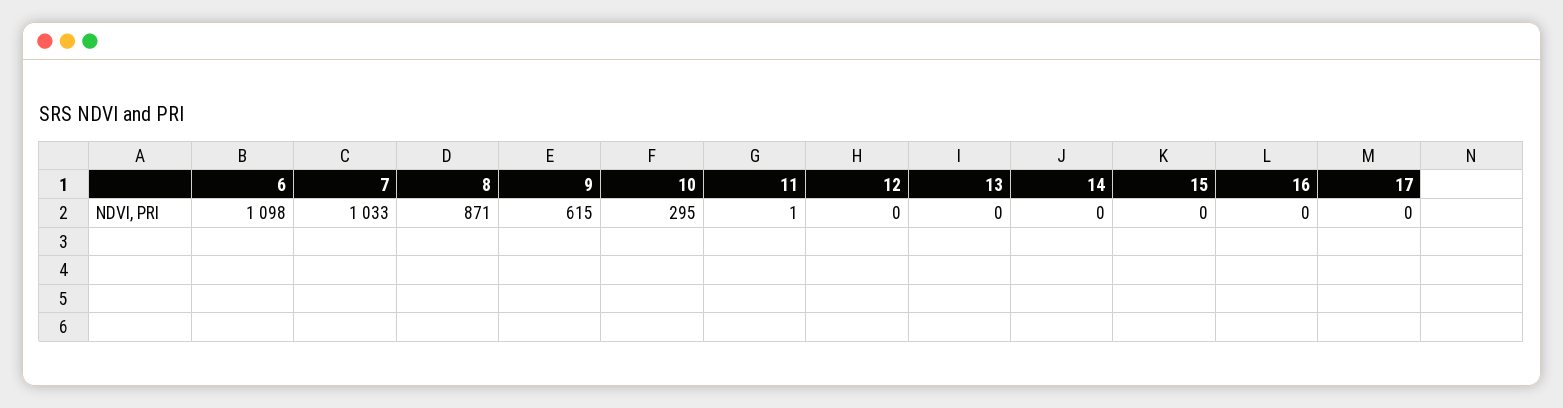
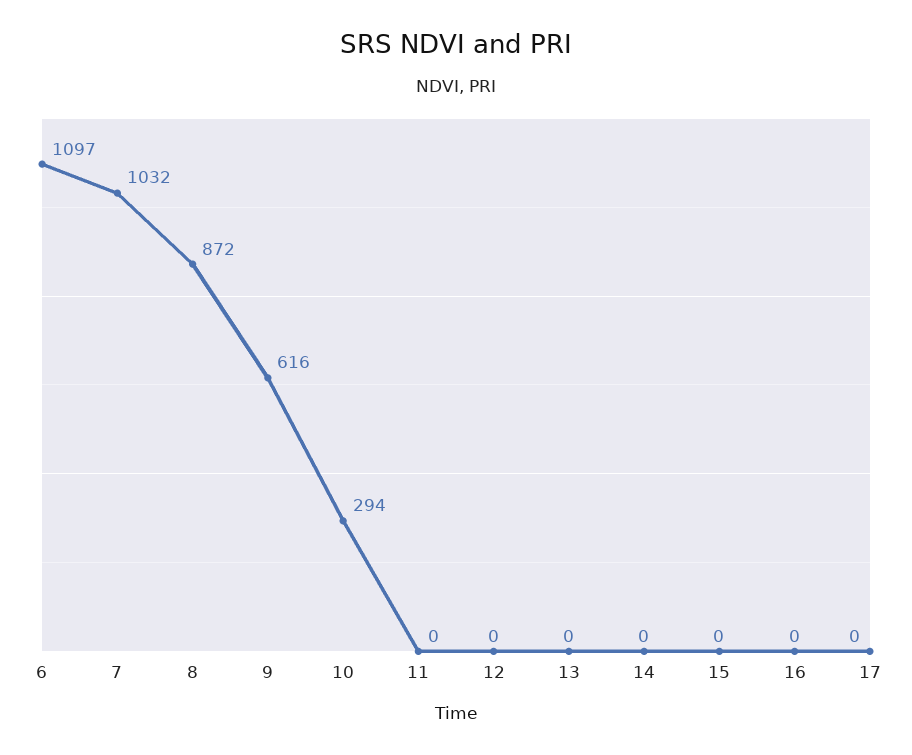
  {
-   "6": 1098,
+   "6": 1097,
-   "7": 1033,
+   "7": 1032,
-   "8": 871,
+   "8": 872,
-   "9": 615,
+   "9": 616,
-   "10": 295,
+   "10": 294,
-   "11": 1,
+   "11": 0,
    "12": 0,
    "13": 0,
    "14": 0,
    "15": 0,
    "16": 0,
    "17": 0
  }

